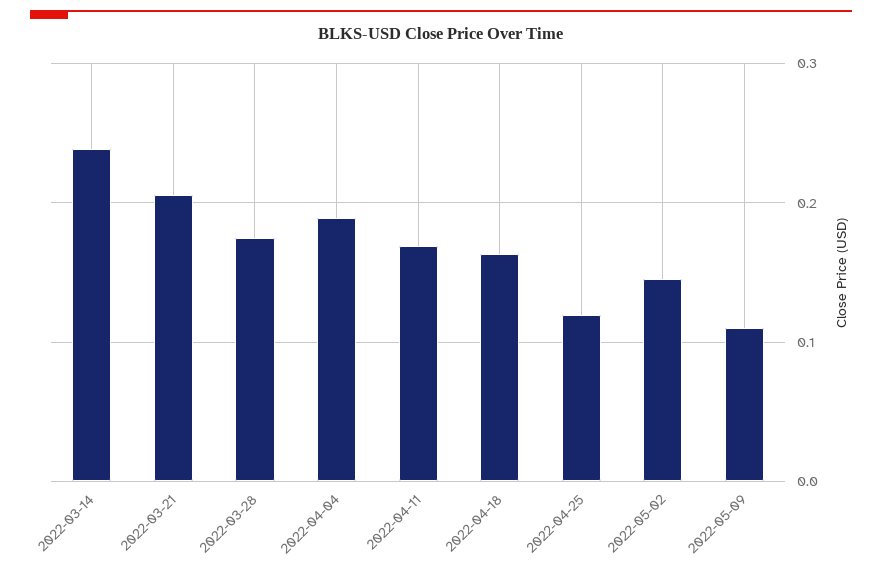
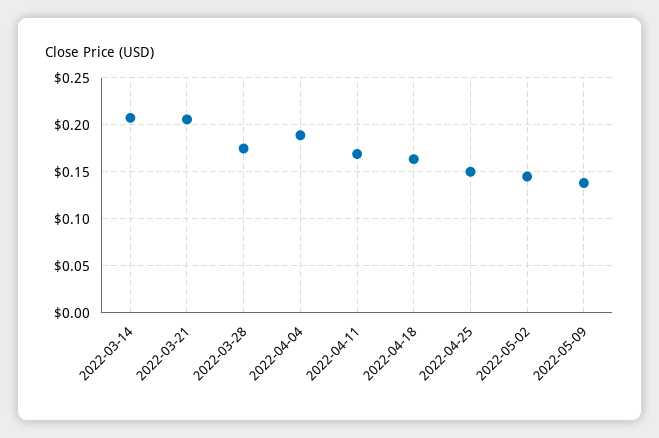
  {
-   "2022-03-14": 0.24,
+   "2022-03-14": 0.21,
    "2022-03-21": 0.21,
    "2022-03-28": 0.17,
    "2022-04-04": 0.19,
    "2022-04-11": 0.17,
    "2022-04-18": 0.16,
-   "2022-04-25": 0.12,
+   "2022-04-25": 0.15,
    "2022-05-02": 0.15,
-   "2022-05-09": 0.11
+   "2022-05-09": 0.14
  }

